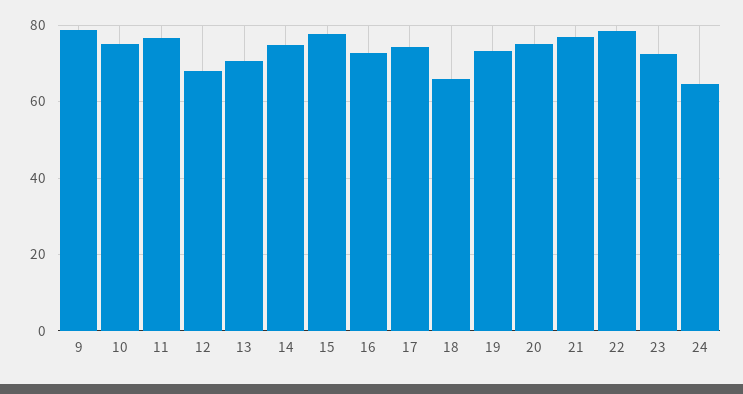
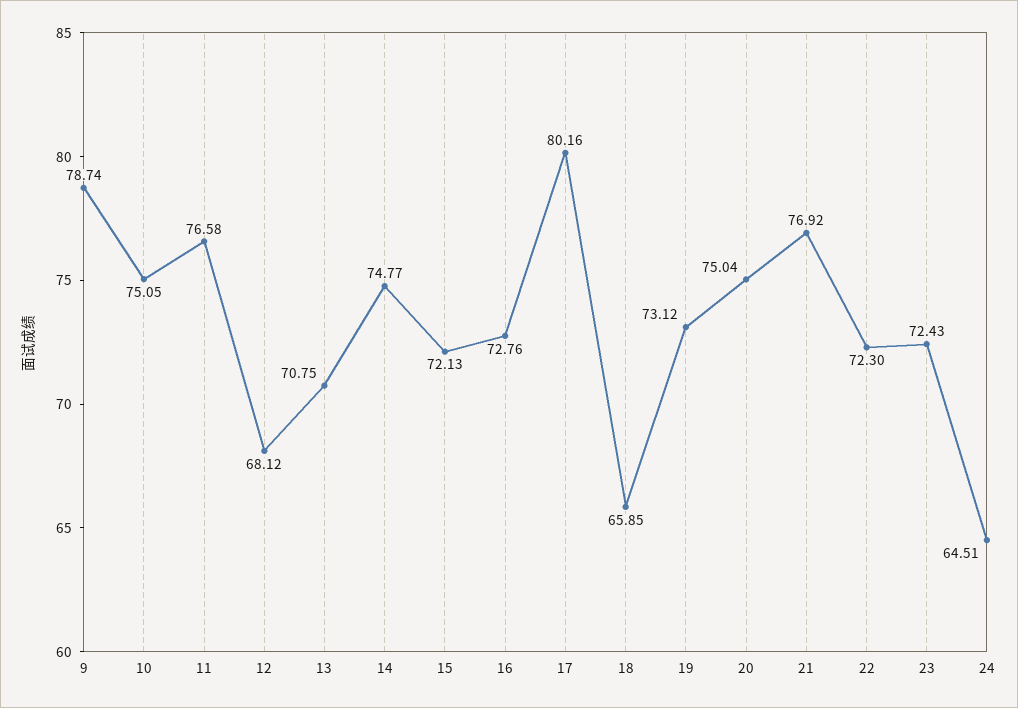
  {
    "9": 78.74,
    "10": 75.05,
    "11": 76.58,
    "12": 68.12,
    "13": 70.75,
    "14": 74.77,
-   "15": 78,
+   "15": 72.13,
    "16": 72.76,
-   "17": 74,
+   "17": 80.16,
    "18": 65.85,
    "19": 73.12,
    "20": 75.04,
    "21": 76.92,
-   "22": 78,
+   "22": 72.3,
    "23": 72.43,
    "24": 64.51
  }

